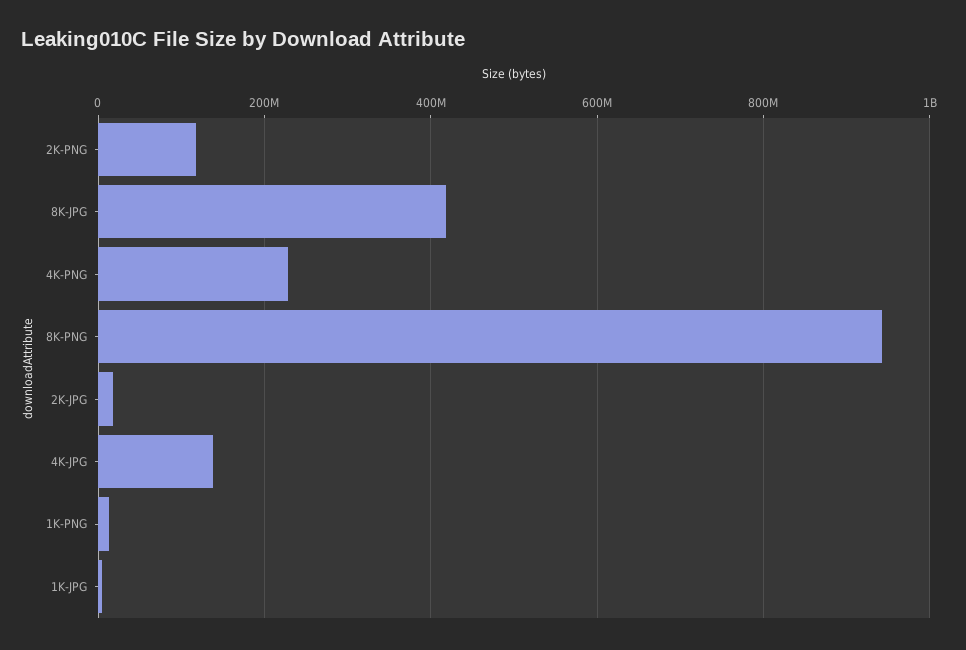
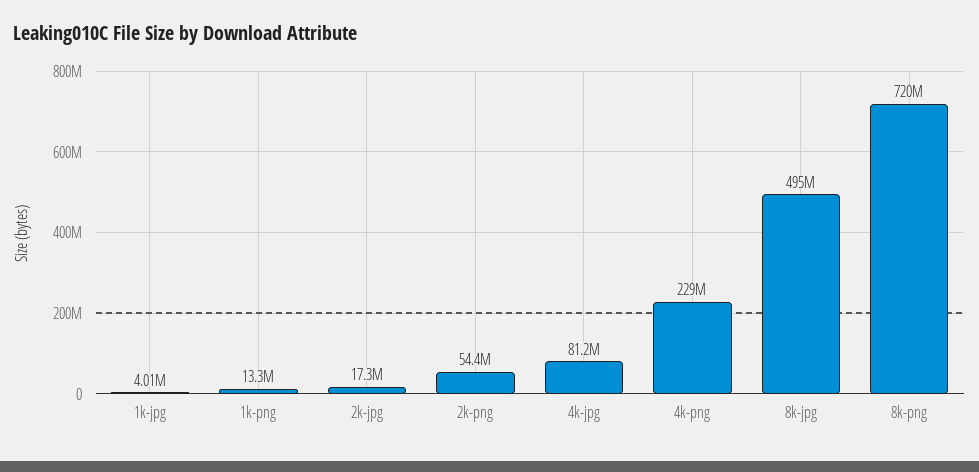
  {
-   "2K-PNG": 120000000,
+   "2K-PNG": 54400000,
-   "8K-JPG": 420000000,
+   "8K-JPG": 495000000,
    "4K-PNG": 229000000,
-   "8K-PNG": 940000000,
+   "8K-PNG": 720000000,
    "2K-JPG": 17300000,
-   "4K-JPG": 140000000,
+   "4K-JPG": 81200000,
    "1K-PNG": 13300000,
    "1K-JPG": 4010000
  }

